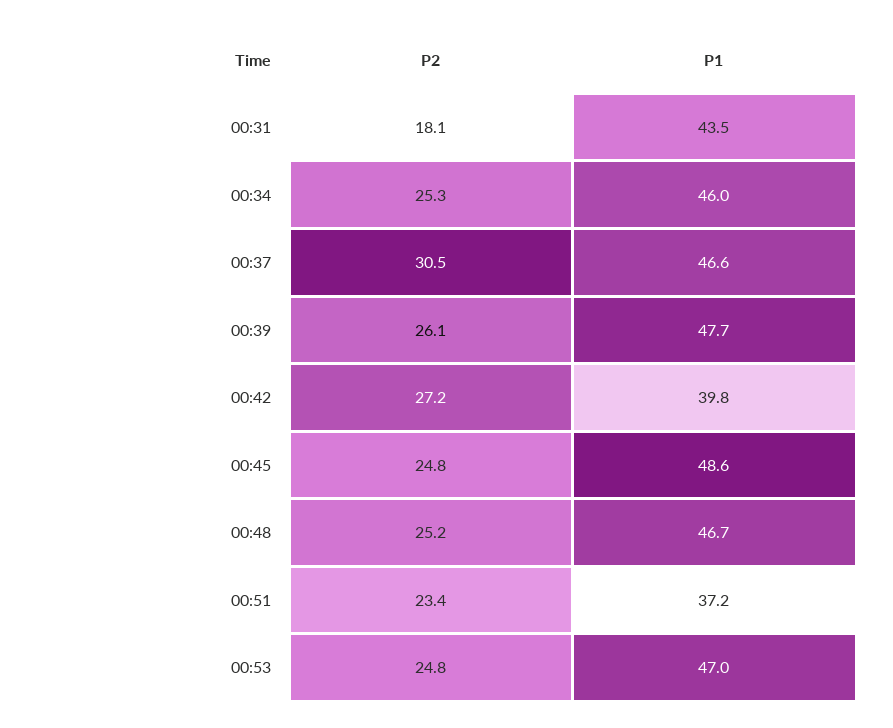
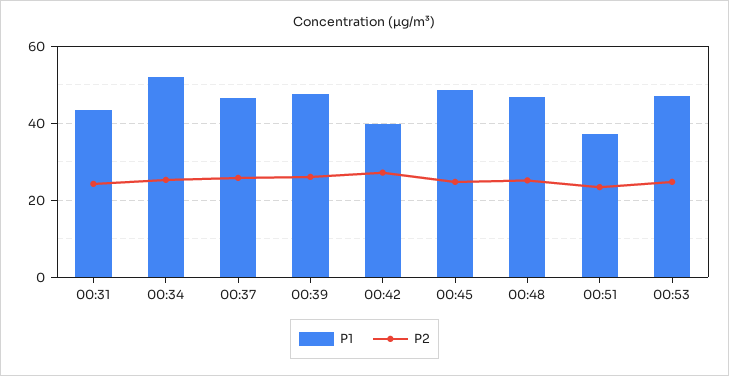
  {
    "P2": {
-     "00:31": 18.1,
+     "00:31": 24,
      "00:34": 25.3,
-     "00:37": 30.5,
+     "00:37": 26,
      "00:39": 26.1,
      "00:42": 27.2,
      "00:45": 24.8,
      "00:48": 25.2,
      "00:51": 23.4,
      "00:53": 24.8
    },
    "P1": {
      "00:31": 43.5,
-     "00:34": 46,
+     "00:34": 52,
      "00:37": 46.6,
      "00:39": 47.7,
      "00:42": 39.8,
      "00:45": 48.6,
      "00:48": 46.7,
      "00:51": 37.2,
      "00:53": 47
    }
  }

